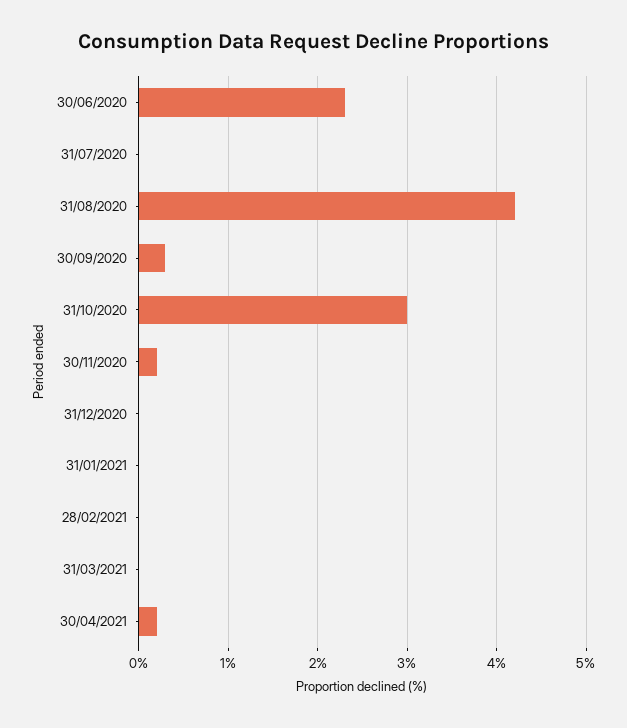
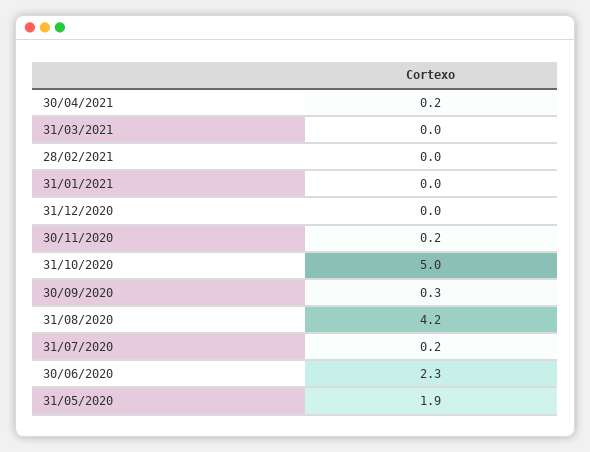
  {
    "30/06/2020": 2.3,
-   "31/07/2020": 0,
+   "31/07/2020": 0.2,
    "31/08/2020": 4.2,
    "30/09/2020": 0.3,
-   "31/10/2020": 3,
+   "31/10/2020": 5,
    "30/11/2020": 0.2,
    "31/12/2020": 0,
    "31/01/2021": 0,
    "28/02/2021": 0,
    "31/03/2021": 0,
-   "30/04/2021": 0.2
+   "30/04/2021": 0.2,
+   "31/05/2020": 1.9
  }

